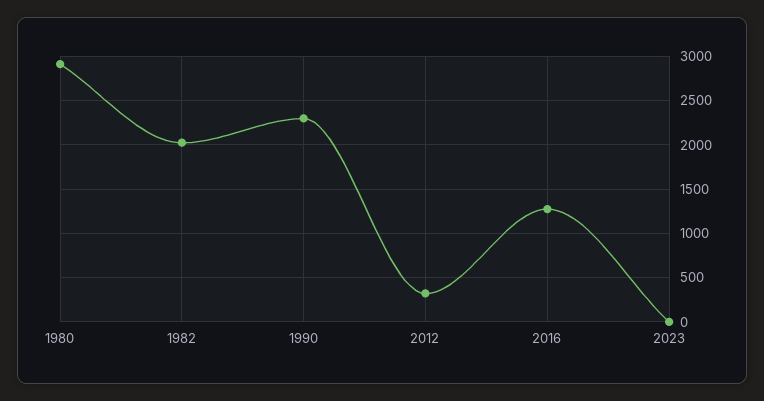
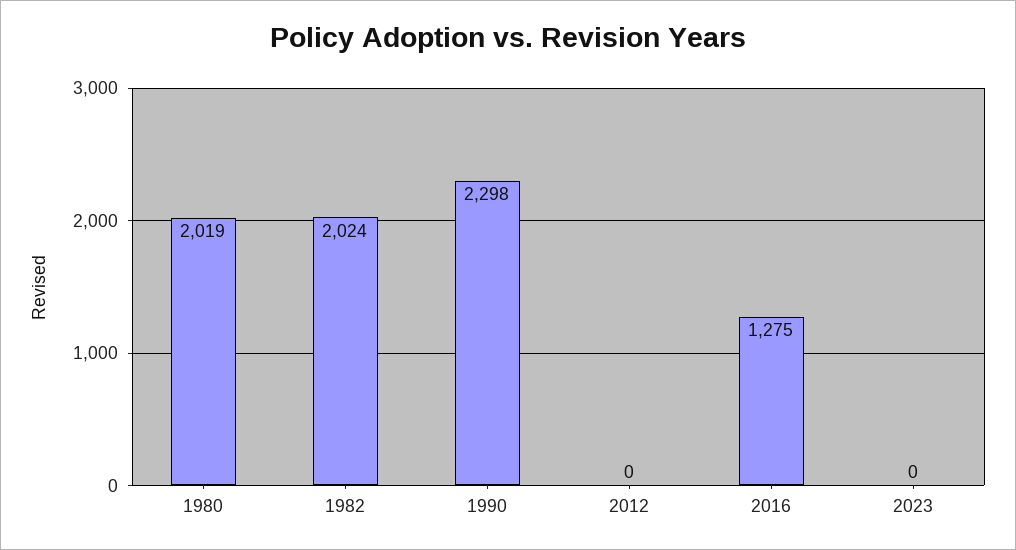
  {
-   "1980": 2900,
+   "1980": 2019,
    "1982": 2024,
    "1990": 2298,
-   "2012": 300,
+   "2012": 0,
    "2016": 1275,
    "2023": 0
  }

